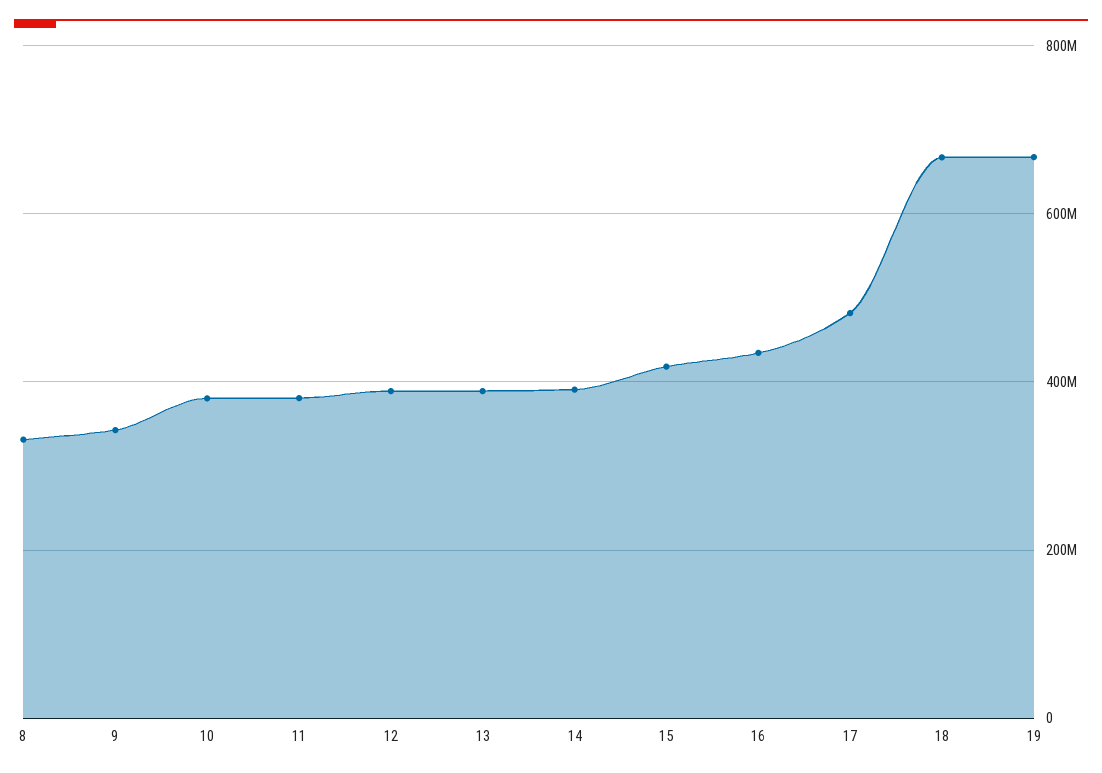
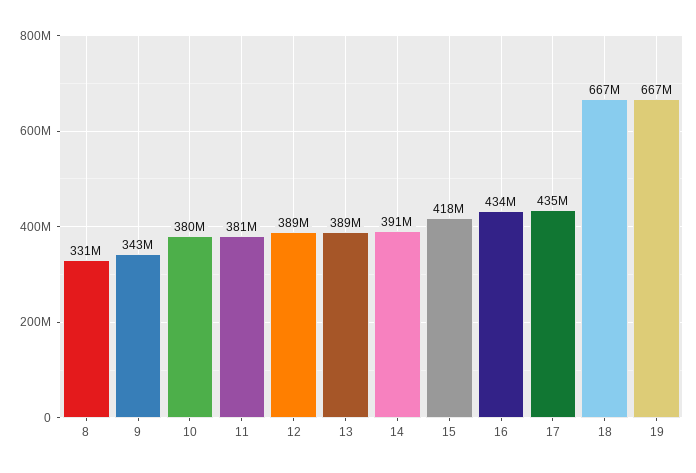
  {
    "8": 331000000,
    "9": 343000000,
    "10": 380000000,
    "11": 381000000,
    "12": 389000000,
    "13": 389000000,
    "14": 391000000,
    "15": 418000000,
    "16": 434000000,
-   "17": 480000000,
+   "17": 435000000,
    "18": 667000000,
    "19": 667000000
  }

